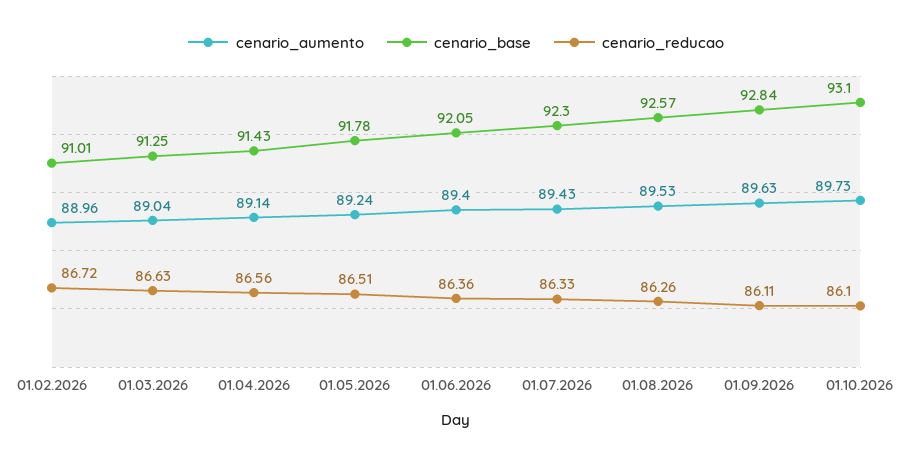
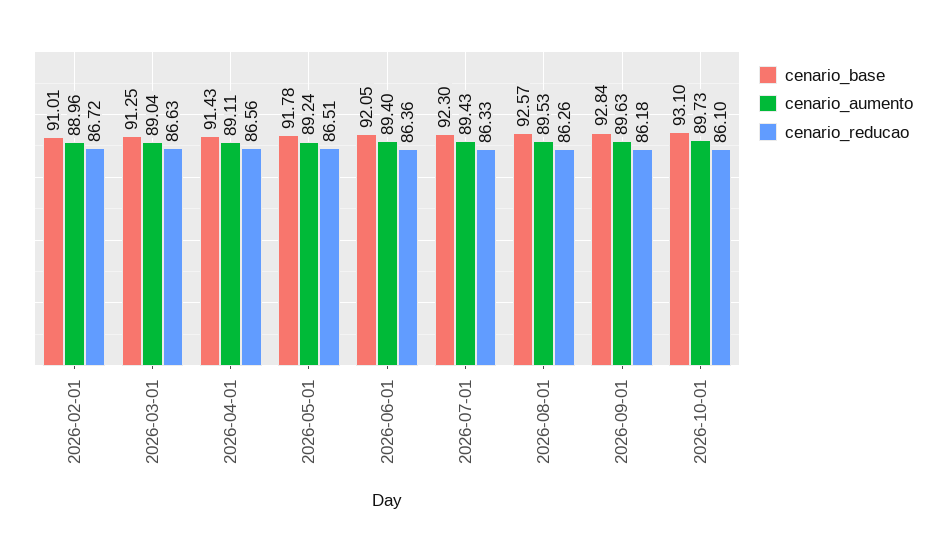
  {
    "cenario_aumento": {
      "01.02.2026": 88.96,
      "01.03.2026": 89.04,
-     "01.04.2026": 89.14,
+     "01.04.2026": 89.11,
      "01.05.2026": 89.24,
      "01.06.2026": 89.4,
      "01.07.2026": 89.43,
      "01.08.2026": 89.53,
      "01.09.2026": 89.63,
      "01.10.2026": 89.73
    },
    "cenario_base": {
      "01.02.2026": 91.01,
      "01.03.2026": 91.25,
      "01.04.2026": 91.43,
      "01.05.2026": 91.78,
      "01.06.2026": 92.05,
      "01.07.2026": 92.3,
      "01.08.2026": 92.57,
      "01.09.2026": 92.84,
      "01.10.2026": 93.1
    },
    "cenario_reducao": {
      "01.02.2026": 86.72,
      "01.03.2026": 86.63,
      "01.04.2026": 86.56,
      "01.05.2026": 86.51,
      "01.06.2026": 86.36,
      "01.07.2026": 86.33,
      "01.08.2026": 86.26,
-     "01.09.2026": 86.11,
+     "01.09.2026": 86.18,
      "01.10.2026": 86.1
    }
  }

